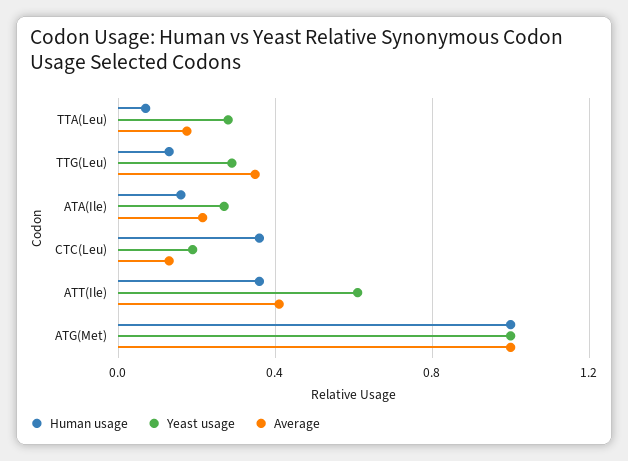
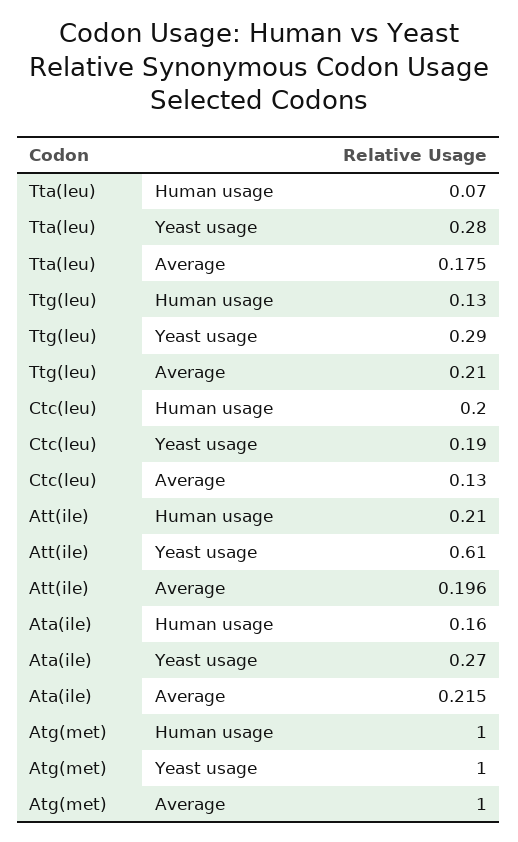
  {
    "Human usage": {
      "TTA(Leu)": 0.07,
      "TTG(Leu)": 0.13,
      "ATA(Ile)": 0.16,
-     "CTC(Leu)": 0.35,
+     "CTC(Leu)": 0.2,
-     "ATT(Ile)": 0.35,
+     "ATT(Ile)": 0.21,
      "ATG(Met)": 1
    },
    "Yeast usage": {
      "TTA(Leu)": 0.28,
      "TTG(Leu)": 0.29,
      "ATA(Ile)": 0.27,
      "CTC(Leu)": 0.19,
      "ATT(Ile)": 0.61,
      "ATG(Met)": 1
    },
    "Average": {
      "TTA(Leu)": 0.175,
-     "TTG(Leu)": 0.35,
+     "TTG(Leu)": 0.21,
      "ATA(Ile)": 0.215,
      "CTC(Leu)": 0.13,
-     "ATT(Ile)": 0.4,
+     "ATT(Ile)": 0.196,
      "ATG(Met)": 1
    }
  }

